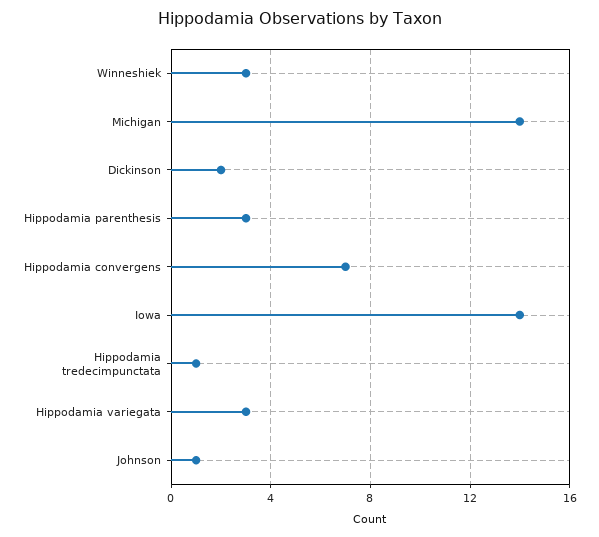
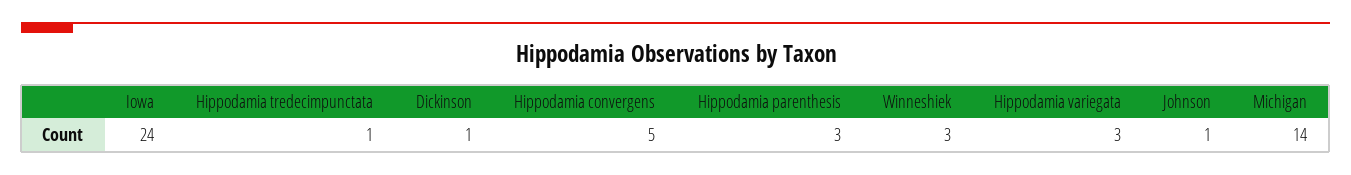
  {
    "Winneshiek": 3,
    "Michigan": 14,
-   "Dickinson": 2,
+   "Dickinson": 1,
    "Hippodamia parenthesis": 3,
-   "Hippodamia convergens": 7,
+   "Hippodamia convergens": 5,
-   "Iowa": 14,
+   "Iowa": 24,
    "Hippodamia tredecimpunctata": 1,
    "Hippodamia variegata": 3,
    "Johnson": 1
  }

